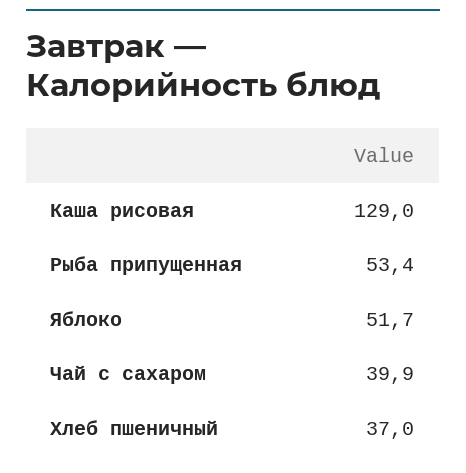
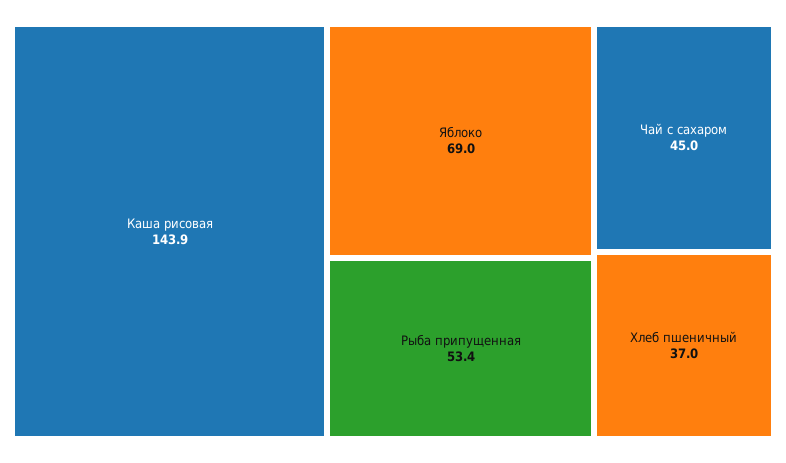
  {
-   "Каша рисовая": 129,
+   "Каша рисовая": 143.9,
    "Рыба припущенная": 53.4,
-   "Яблоко": 51.7,
+   "Яблоко": 69,
-   "Чай с сахаром": 39.9,
+   "Чай с сахаром": 45,
    "Хлеб пшеничный": 37
  }

